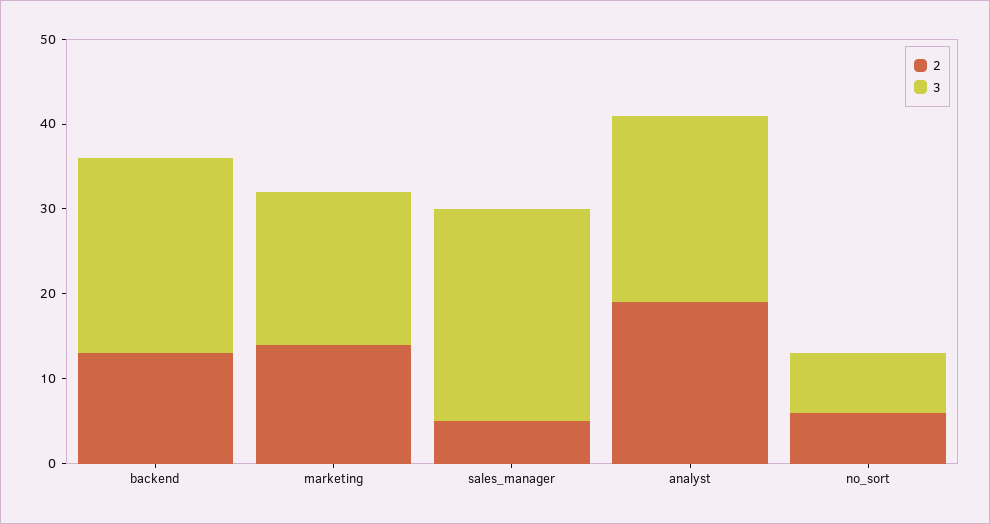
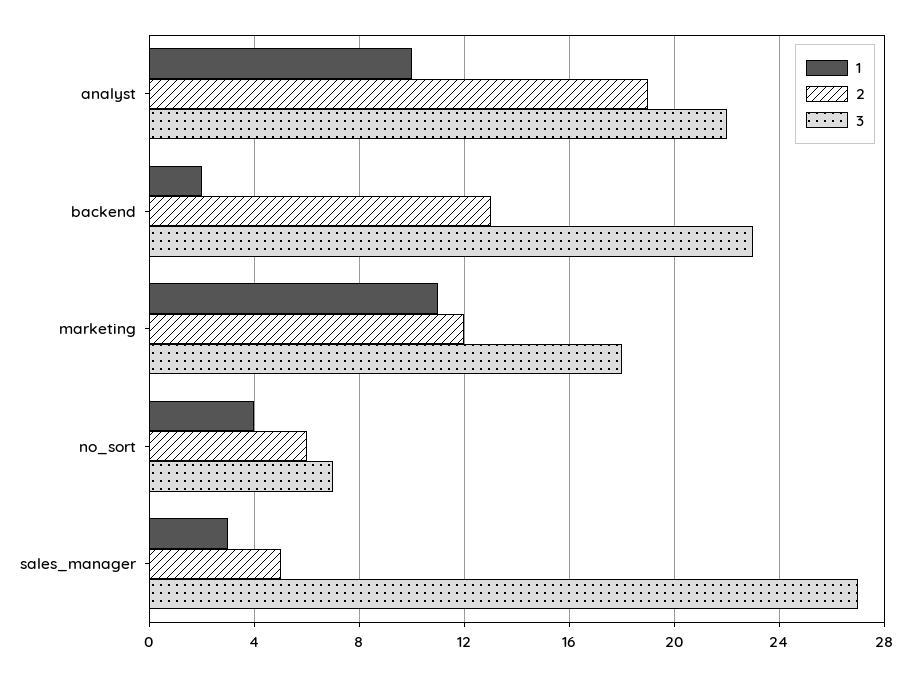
  {
    "2": {
      "backend": 13,
-     "marketing": 14,
+     "marketing": 12,
      "sales_manager": 5,
      "analyst": 19,
      "no_sort": 6
    },
    "3": {
      "backend": 23,
      "marketing": 18,
-     "sales_manager": 25,
+     "sales_manager": 27,
      "analyst": 22,
      "no_sort": 7
-   }
+   },
+   "1": {
+     "analyst": 10,
+     "backend": 2,
+     "marketing": 11,
+     "no_sort": 4,
+     "sales_manager": 3
+   }
  }

